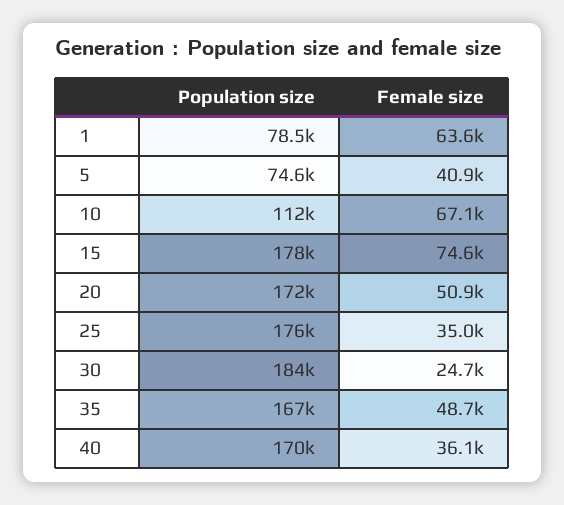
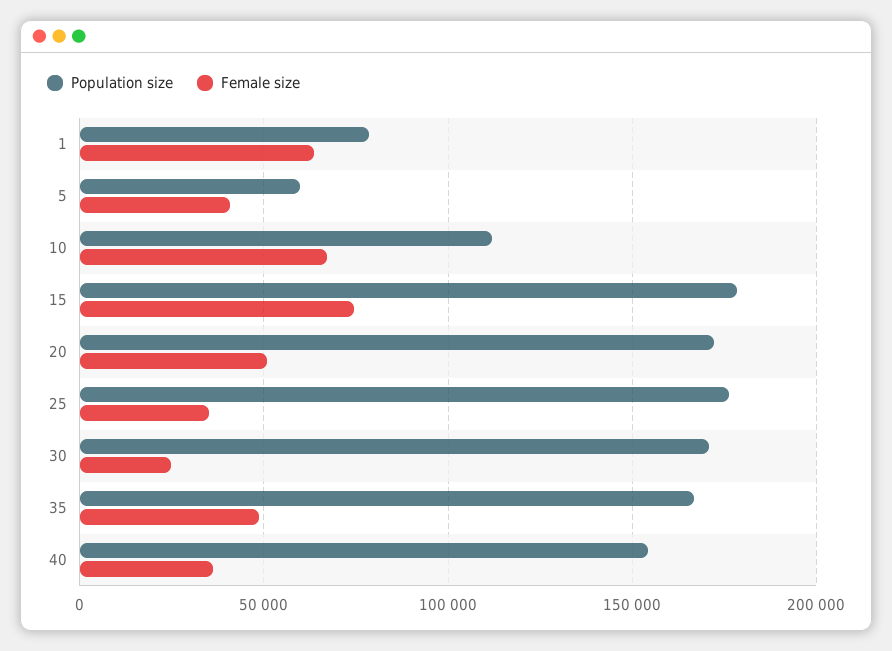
  {
    "Population size": {
      "1": 78500,
-     "5": 74600,
+     "5": 60000,
      "10": 112000,
      "15": 178000,
      "20": 172000,
      "25": 176000,
-     "30": 184000,
+     "30": 170000,
      "35": 167000,
-     "40": 170000
+     "40": 155000
    },
    "Female size": {
      "1": 63600,
      "5": 40900,
      "10": 67100,
      "15": 74600,
      "20": 50900,
      "25": 35000,
      "30": 24700,
      "35": 48700,
      "40": 36100
    }
  }

